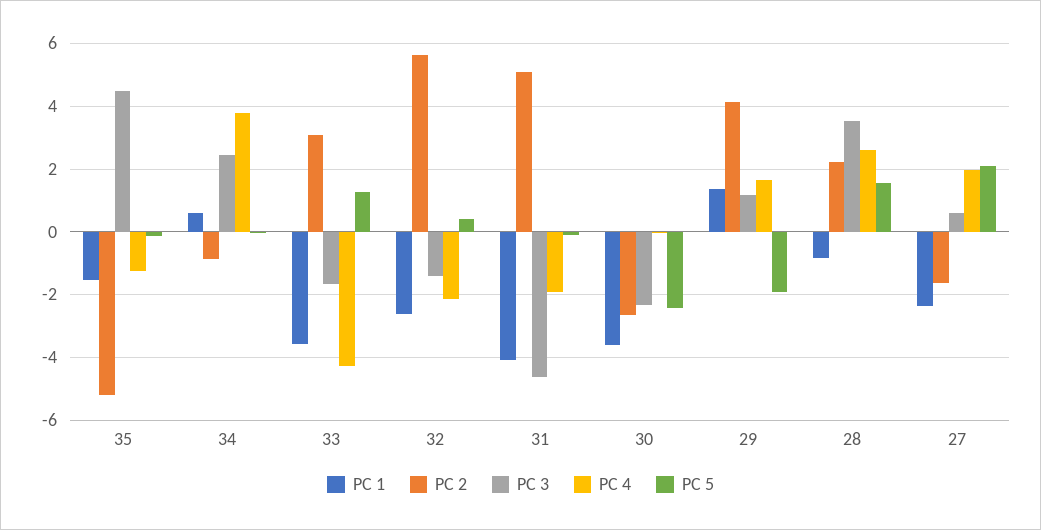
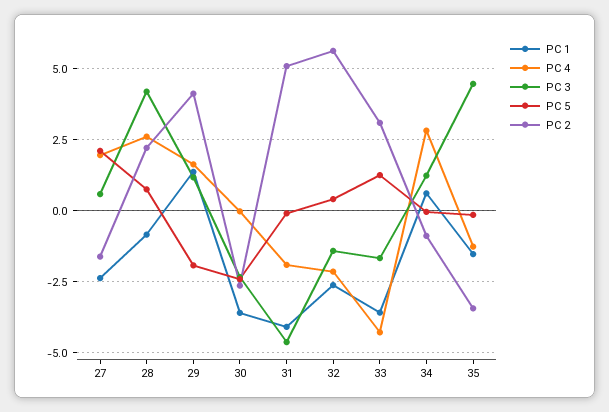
  {
    "PC 1": {
      "35": -1.6,
      "34": 0.6,
      "33": -3.6,
      "32": -2.6,
      "31": -4,
      "30": -3.6,
      "29": 1.4,
      "28": -0.8,
      "27": -2.4
    },
    "PC 2": {
-     "35": -5.2,
+     "35": -3.5,
      "34": -0.8,
      "33": 3.2,
      "32": 5.6,
      "31": 5.2,
      "30": -2.6,
      "29": 4.2,
      "28": 2.2,
      "27": -1.6
    },
    "PC 3": {
      "35": 4.4,
-     "34": 2.4,
+     "34": 1.25,
      "33": -1.6,
      "32": -1.4,
      "31": -4.6,
      "30": -2.4,
      "29": 1.2,
-     "28": 3.6,
+     "28": 4.25,
      "27": 0.6
    },
    "PC 4": {
      "35": -1.2,
-     "34": 3.8,
+     "34": 2.75,
      "33": -4.2,
      "32": -2.2,
      "31": -2,
      "30": 0,
      "29": 1.6,
      "28": 2.6,
      "27": 2
    },
    "PC 5": {
      "35": -0.2,
      "34": 0,
      "33": 1.2,
      "32": 0.4,
      "31": 0,
      "30": -2.4,
      "29": -2,
-     "28": 1.6,
+     "28": 0.75,
      "27": 2.2
    }
  }

